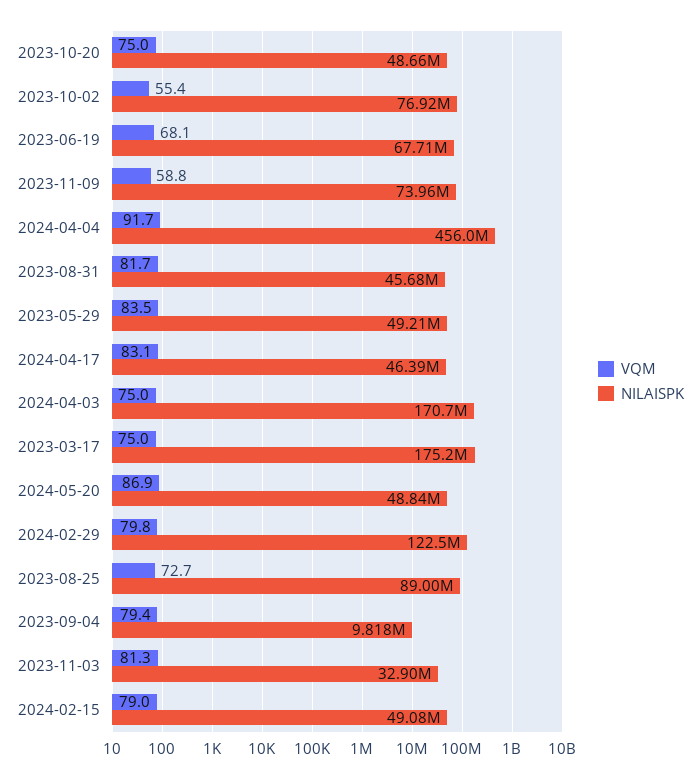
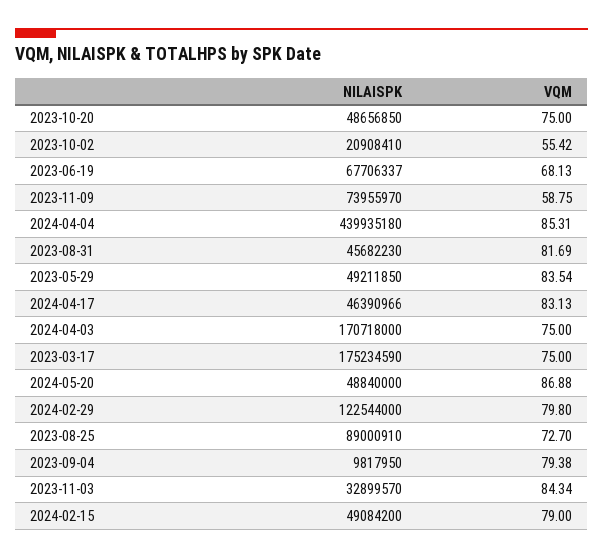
  {
    "VQM": {
      "2023-10-20": 75,
      "2023-10-02": 55.42,
      "2023-06-19": 68.13,
      "2023-11-09": 58.75,
-     "2024-04-04": 91.7,
+     "2024-04-04": 85.31,
      "2023-08-31": 81.69,
      "2023-05-29": 83.54,
      "2024-04-17": 83.13,
      "2024-04-03": 75,
      "2023-03-17": 75,
      "2024-05-20": 86.88,
      "2024-02-29": 79.8,
      "2023-08-25": 72.7,
      "2023-09-04": 79.38,
-     "2023-11-03": 81.3,
+     "2023-11-03": 84.34,
      "2024-02-15": 79
    },
    "NILAISPK": {
      "2023-10-20": 48656850,
-     "2023-10-02": 76920000,
+     "2023-10-02": 20908410,
      "2023-06-19": 67706337,
      "2023-11-09": 73955970,
-     "2024-04-04": 456000000,
+     "2024-04-04": 439935180,
      "2023-08-31": 45682230,
      "2023-05-29": 49211850,
      "2024-04-17": 46390966,
      "2024-04-03": 170718000,
      "2023-03-17": 175234590,
      "2024-05-20": 48840000,
      "2024-02-29": 122544000,
      "2023-08-25": 89000910,
      "2023-09-04": 9817950,
      "2023-11-03": 32899570,
      "2024-02-15": 49084200
    }
  }

